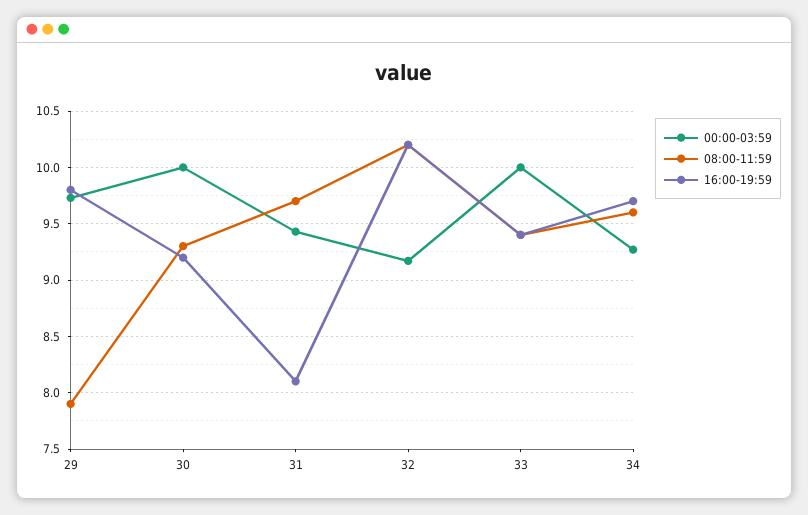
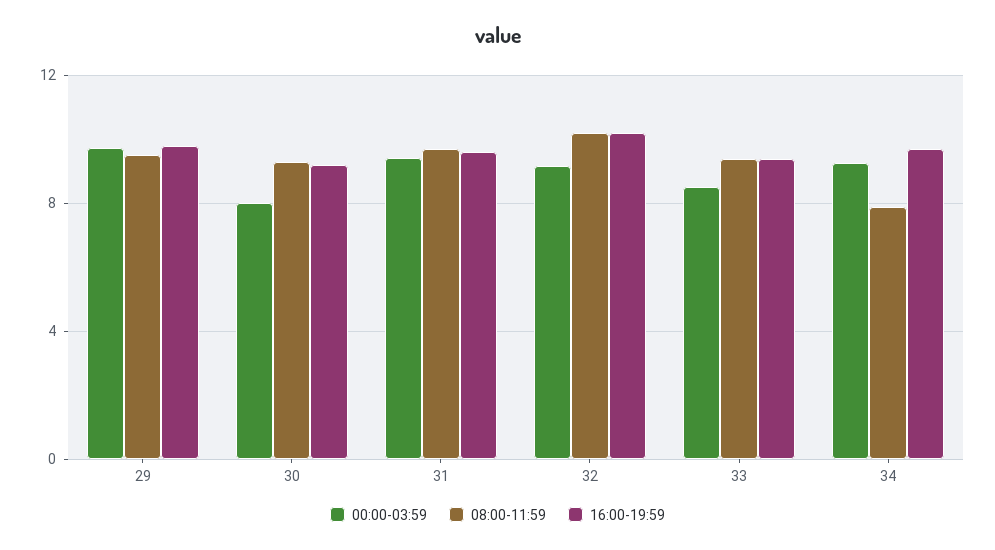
  {
    "00:00-03:59": {
      "29": 9.7,
-     "30": 10,
+     "30": 8,
      "31": 9.4,
      "32": 9.2,
-     "33": 10,
+     "33": 8.5,
      "34": 9.3
    },
    "08:00-11:59": {
-     "29": 7.9,
+     "29": 9.5,
      "30": 9.3,
      "31": 9.7,
      "32": 10.2,
      "33": 9.4,
-     "34": 9.6
+     "34": 8
    },
    "16:00-19:59": {
      "29": 9.8,
      "30": 9.2,
-     "31": 8.1,
+     "31": 9.5,
      "32": 10.2,
      "33": 9.4,
      "34": 9.7
    }
  }

